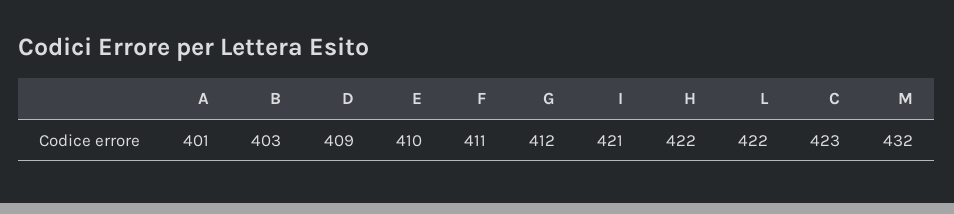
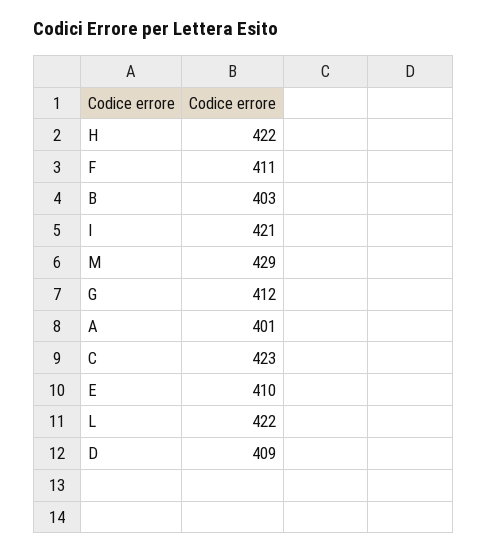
  {
    "A": 401,
    "B": 403,
    "D": 409,
    "E": 410,
    "F": 411,
    "G": 412,
    "I": 421,
    "H": 422,
    "L": 422,
    "C": 423,
-   "M": 432
+   "M": 429
  }

